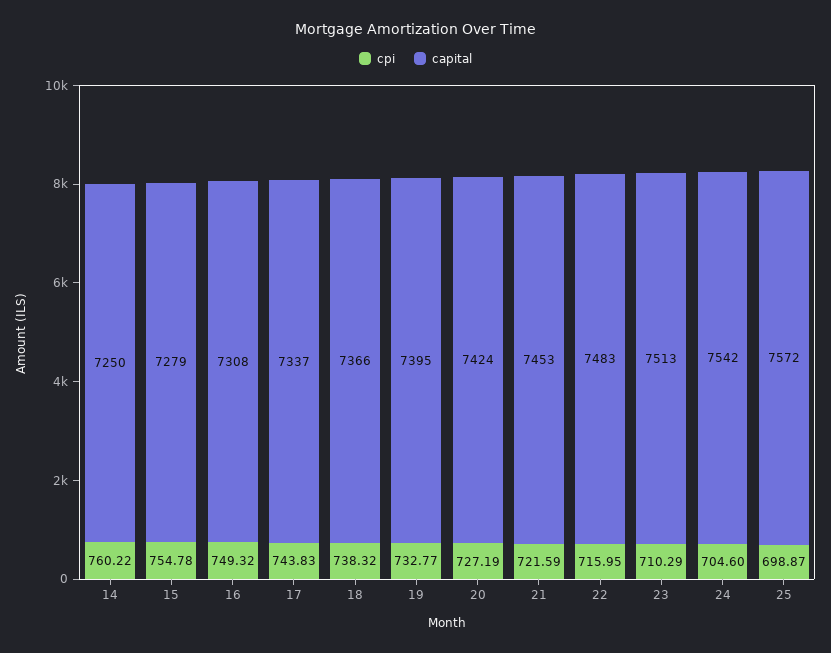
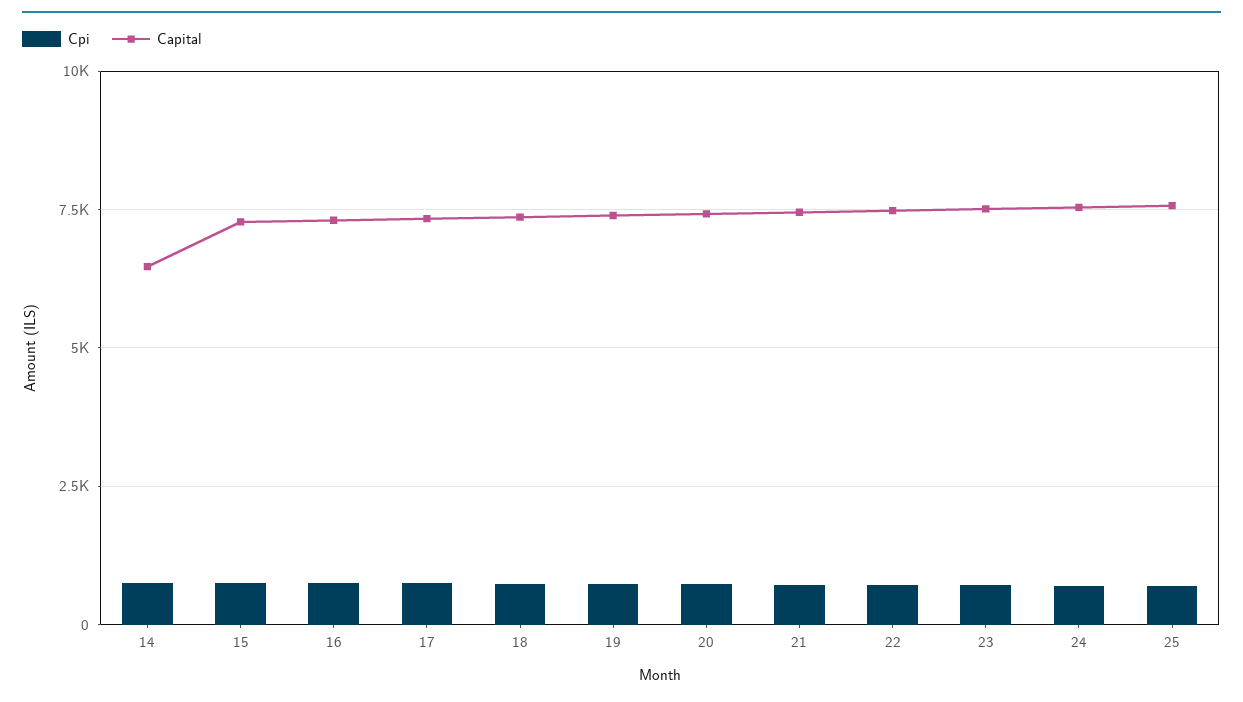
  {
    "cpi": {
      "14": 760.22,
      "15": 754.78,
      "16": 749.32,
      "17": 743.83,
      "18": 738.32,
      "19": 732.77,
      "20": 727.19,
      "21": 721.59,
      "22": 715.95,
      "23": 710.29,
      "24": 704.6,
      "25": 698.87
    },
    "capital": {
-     "14": 7250,
+     "14": 6500,
      "15": 7279,
      "16": 7308,
      "17": 7337,
      "18": 7366,
      "19": 7395,
      "20": 7424,
      "21": 7453,
      "22": 7483,
      "23": 7513,
      "24": 7542,
      "25": 7572
    }
  }

